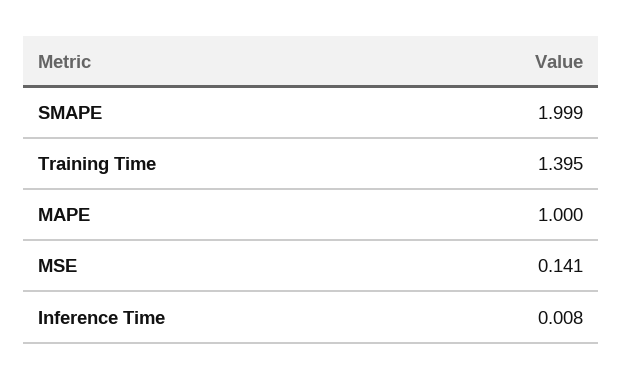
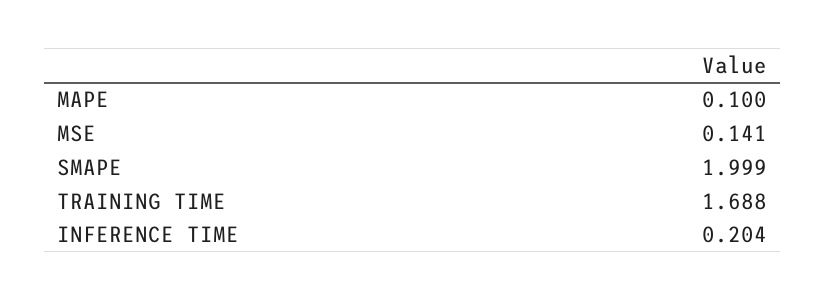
  {
    "SMAPE": 1.999,
-   "Training Time": 1.395,
+   "Training Time": 1.688,
-   "MAPE": 1,
+   "MAPE": 0.1,
    "MSE": 0.141,
-   "Inference Time": 0.008
+   "Inference Time": 0.204
  }

